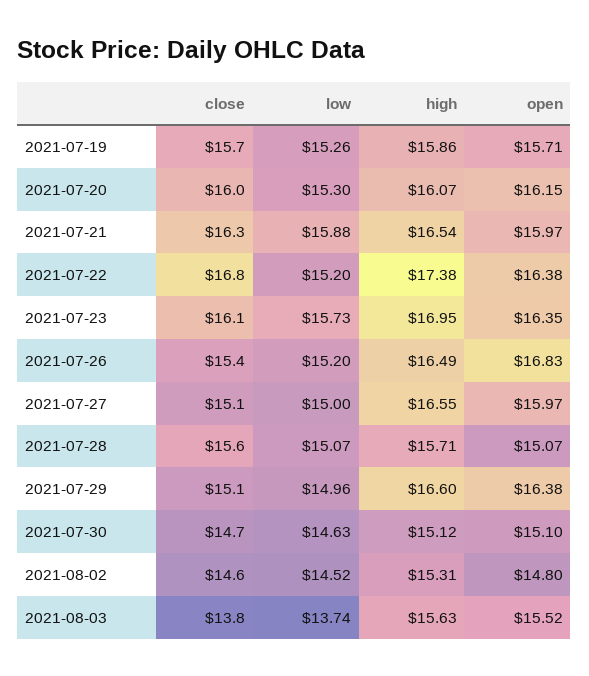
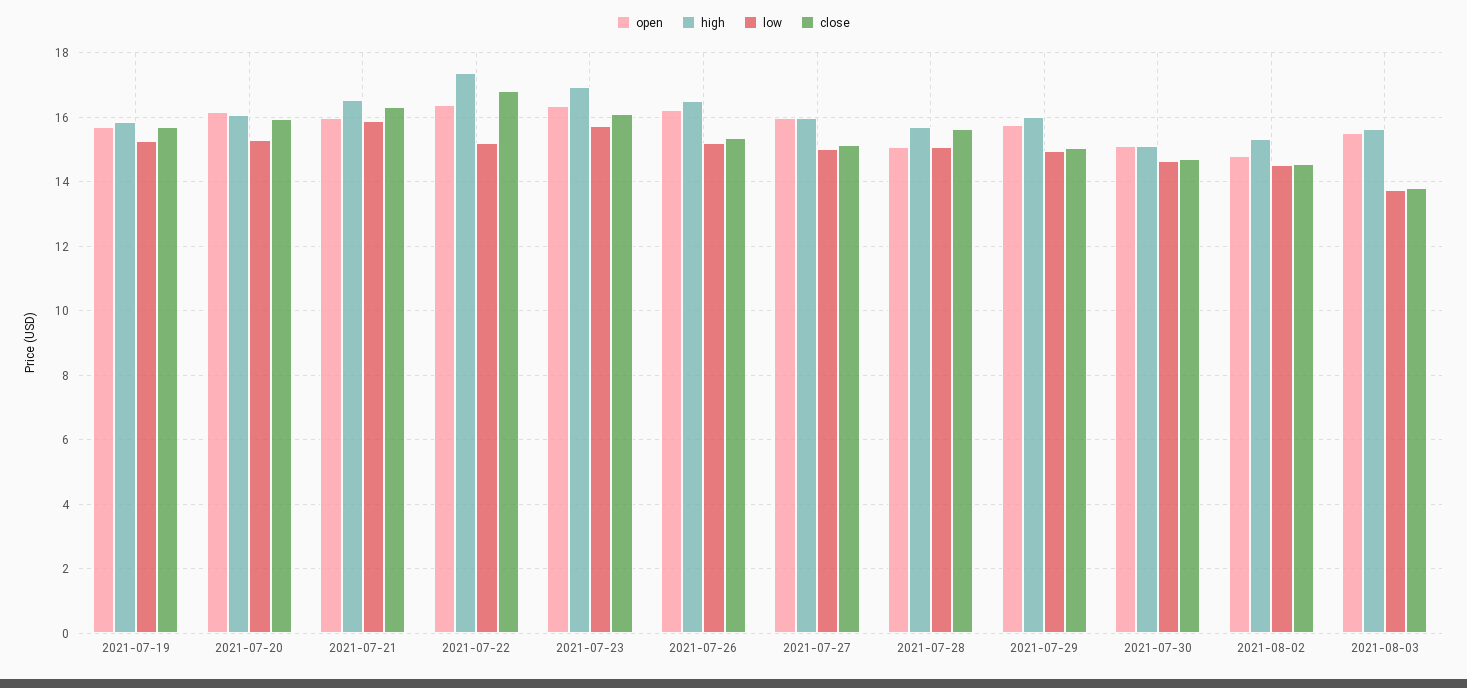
  {
    "close": {
      "2021-07-19": 15.7,
      "2021-07-20": 16,
      "2021-07-21": 16.3,
      "2021-07-22": 16.8,
      "2021-07-23": 16.1,
      "2021-07-26": 15.4,
      "2021-07-27": 15.1,
      "2021-07-28": 15.6,
      "2021-07-29": 15.1,
      "2021-07-30": 14.7,
      "2021-08-02": 14.6,
      "2021-08-03": 13.8
    },
    "low": {
      "2021-07-19": 15.26,
      "2021-07-20": 15.3,
      "2021-07-21": 15.88,
      "2021-07-22": 15.2,
      "2021-07-23": 15.73,
      "2021-07-26": 15.2,
      "2021-07-27": 15,
      "2021-07-28": 15.07,
      "2021-07-29": 14.96,
      "2021-07-30": 14.63,
      "2021-08-02": 14.52,
      "2021-08-03": 13.74
    },
    "high": {
      "2021-07-19": 15.86,
      "2021-07-20": 16.07,
      "2021-07-21": 16.54,
      "2021-07-22": 17.38,
      "2021-07-23": 16.95,
      "2021-07-26": 16.49,
-     "2021-07-27": 16.55,
+     "2021-07-27": 16,
      "2021-07-28": 15.71,
-     "2021-07-29": 16.6,
+     "2021-07-29": 16,
      "2021-07-30": 15.12,
      "2021-08-02": 15.31,
      "2021-08-03": 15.63
    },
    "open": {
      "2021-07-19": 15.71,
      "2021-07-20": 16.15,
      "2021-07-21": 15.97,
      "2021-07-22": 16.38,
      "2021-07-23": 16.35,
-     "2021-07-26": 16.83,
+     "2021-07-26": 16.2,
      "2021-07-27": 15.97,
      "2021-07-28": 15.07,
-     "2021-07-29": 16.38,
+     "2021-07-29": 15.8,
      "2021-07-30": 15.1,
      "2021-08-02": 14.8,
      "2021-08-03": 15.52
    }
  }

